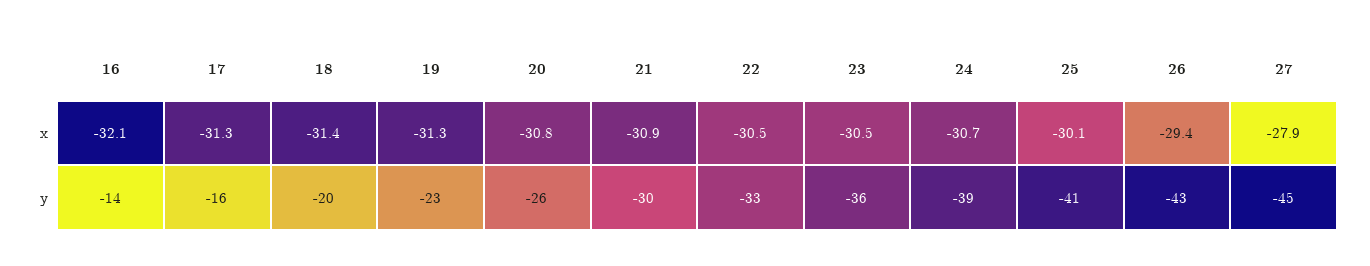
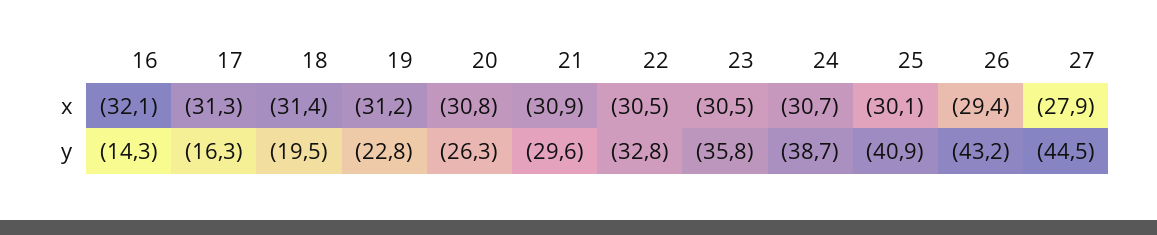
  {
    "16": {
      "x": -32.1,
      "y": -14.3
    },
    "17": {
      "x": -31.3,
      "y": -16.3
    },
    "18": {
      "x": -31.4,
      "y": -19.5
    },
    "19": {
-     "x": -31.3,
+     "x": -31.2,
      "y": -22.8
    },
    "20": {
      "x": -30.8,
      "y": -26.3
    },
    "21": {
      "x": -30.9,
      "y": -29.6
    },
    "22": {
      "x": -30.5,
      "y": -32.8
    },
    "23": {
      "x": -30.5,
      "y": -35.8
    },
    "24": {
      "x": -30.7,
      "y": -38.7
    },
    "25": {
      "x": -30.1,
      "y": -40.9
    },
    "26": {
      "x": -29.4,
      "y": -43.2
    },
    "27": {
      "x": -27.9,
      "y": -44.5
    }
  }

